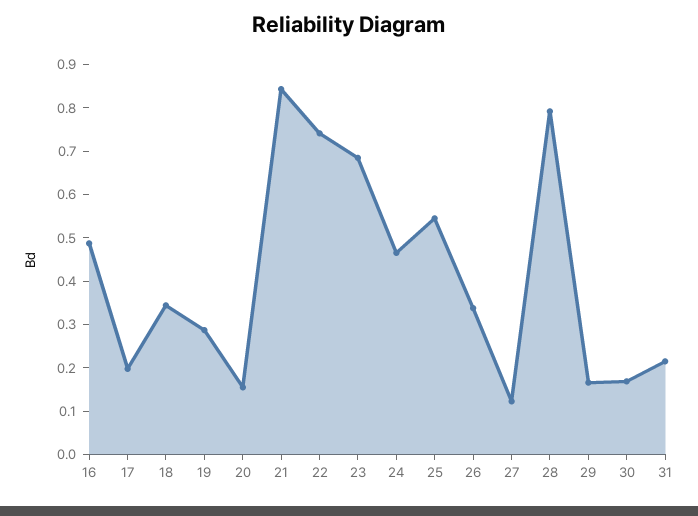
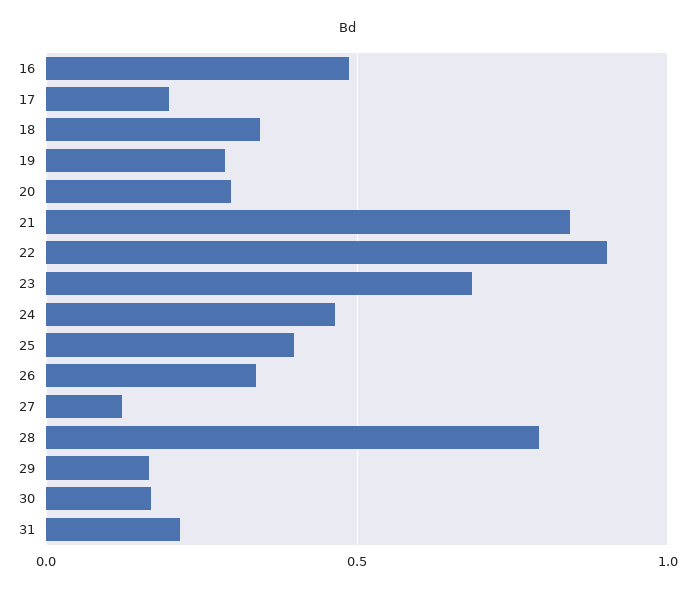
  {
    "16": 0.48,
    "17": 0.2,
    "18": 0.34,
    "19": 0.28,
-   "20": 0.16,
+   "20": 0.3,
    "21": 0.84,
-   "22": 0.74,
+   "22": 0.9,
    "23": 0.68,
    "24": 0.46,
-   "25": 0.54,
+   "25": 0.4,
    "26": 0.34,
    "27": 0.12,
    "28": 0.8,
    "29": 0.16,
    "30": 0.16,
    "31": 0.22
  }

